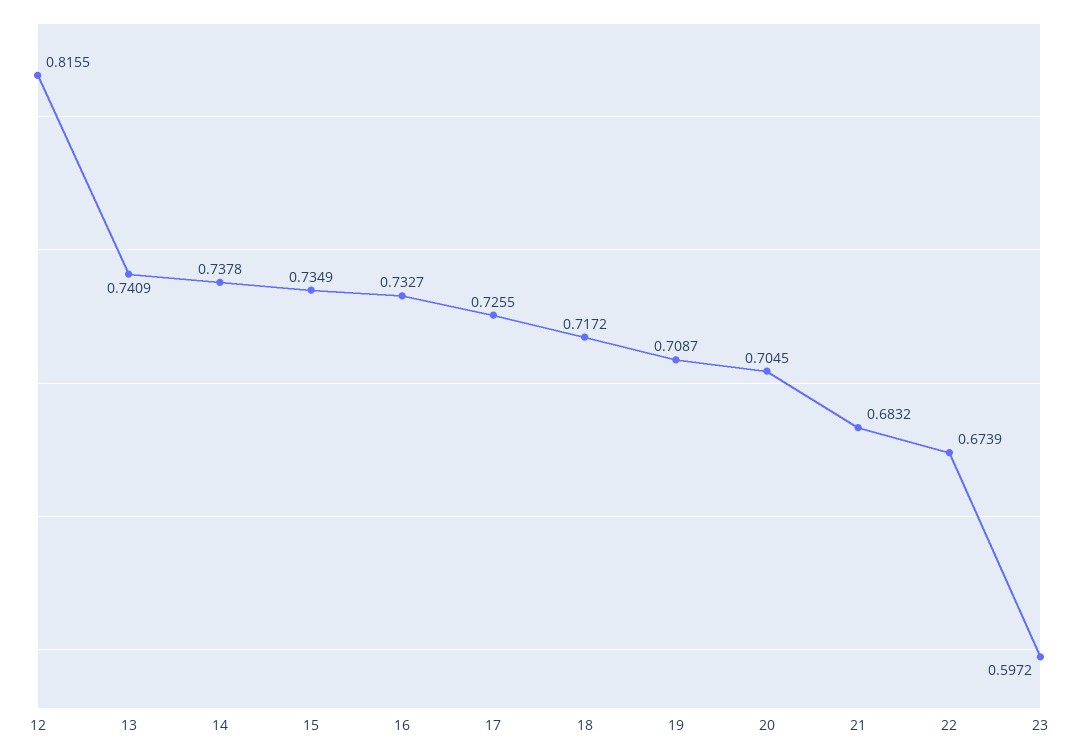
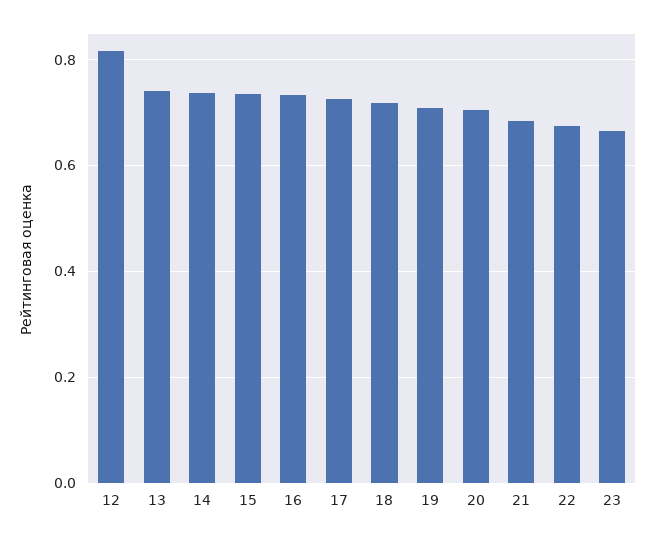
  {
    "12": 0.8155,
    "13": 0.7409,
    "14": 0.7378,
    "15": 0.7349,
    "16": 0.7327,
    "17": 0.7255,
    "18": 0.7172,
    "19": 0.7087,
    "20": 0.7045,
    "21": 0.6832,
    "22": 0.6739,
-   "23": 0.5972
+   "23": 0.66
  }

